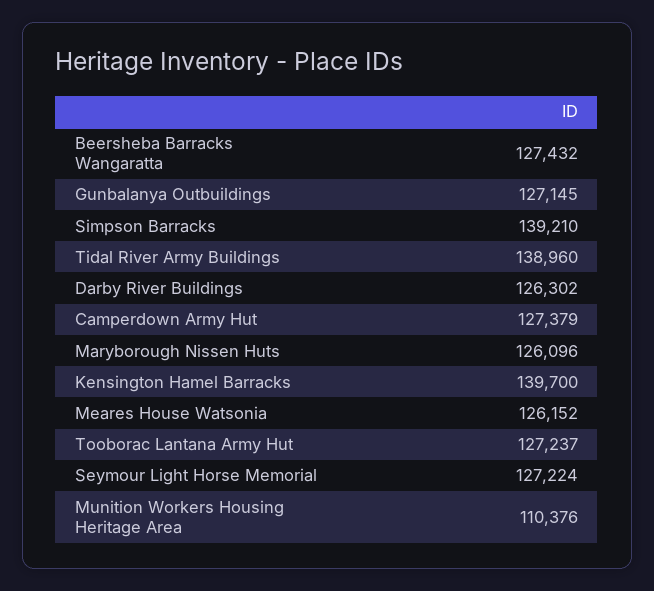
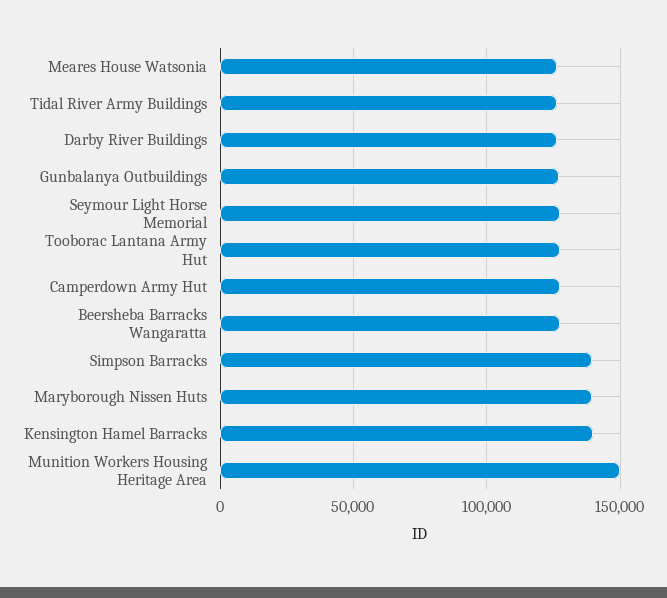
  {
    "Beersheba Barracks Wangaratta": 127432,
    "Gunbalanya Outbuildings": 127145,
    "Simpson Barracks": 139210,
-   "Tidal River Army Buildings": 138960,
+   "Tidal River Army Buildings": 125000,
    "Darby River Buildings": 126302,
    "Camperdown Army Hut": 127379,
-   "Maryborough Nissen Huts": 126096,
+   "Maryborough Nissen Huts": 140000,
    "Kensington Hamel Barracks": 139700,
    "Meares House Watsonia": 126152,
    "Tooborac Lantana Army Hut": 127237,
    "Seymour Light Horse Memorial": 127224,
-   "Munition Workers Housing Heritage Area": 110376
+   "Munition Workers Housing Heritage Area": 150000
  }

